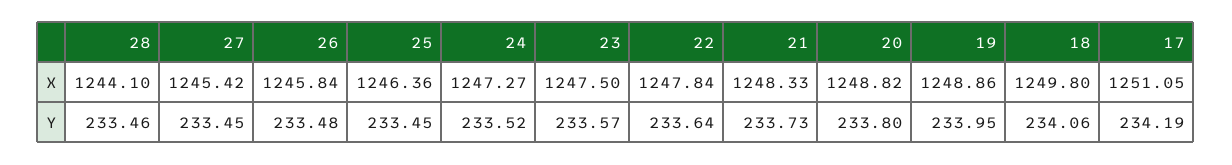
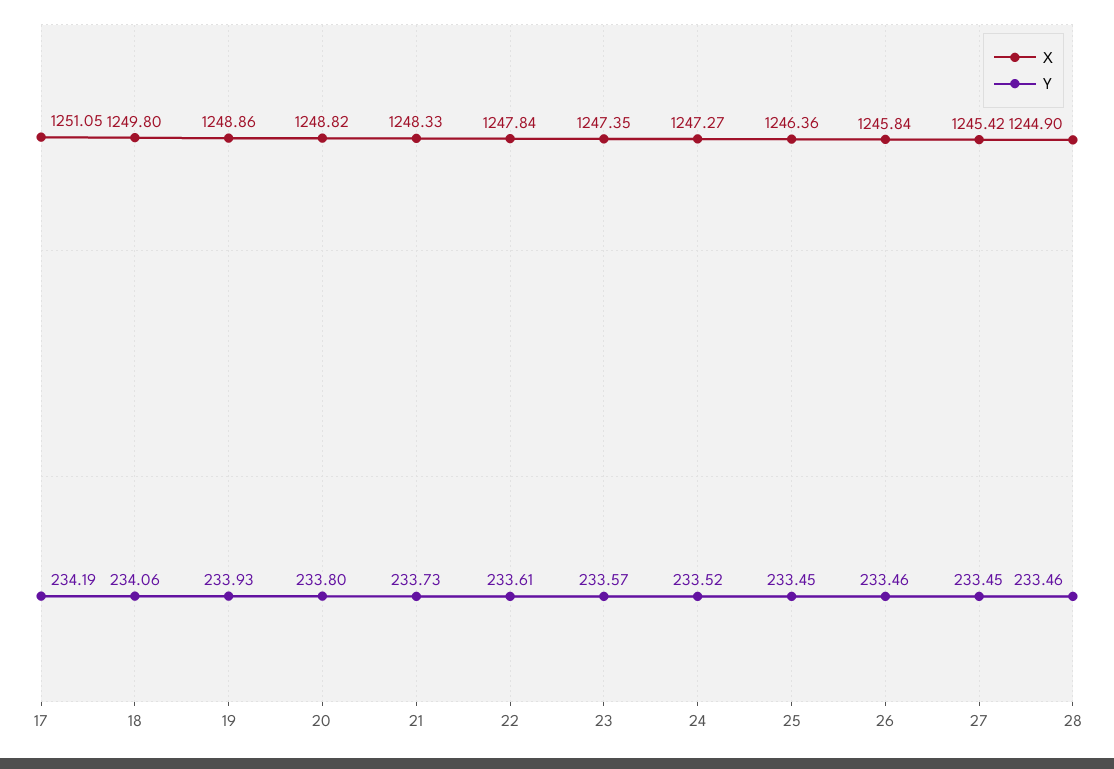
  {
    "X": {
-     "28": 1244.1,
+     "28": 1244.9,
      "27": 1245.42,
      "26": 1245.84,
      "25": 1246.36,
      "24": 1247.27,
-     "23": 1247.5,
+     "23": 1247.35,
      "22": 1247.84,
      "21": 1248.33,
      "20": 1248.82,
      "19": 1248.86,
      "18": 1249.8,
      "17": 1251.05
    },
    "Y": {
      "28": 233.46,
      "27": 233.45,
-     "26": 233.48,
+     "26": 233.46,
      "25": 233.45,
      "24": 233.52,
      "23": 233.57,
-     "22": 233.64,
+     "22": 233.61,
      "21": 233.73,
      "20": 233.8,
-     "19": 233.95,
+     "19": 233.93,
      "18": 234.06,
      "17": 234.19
    }
  }

